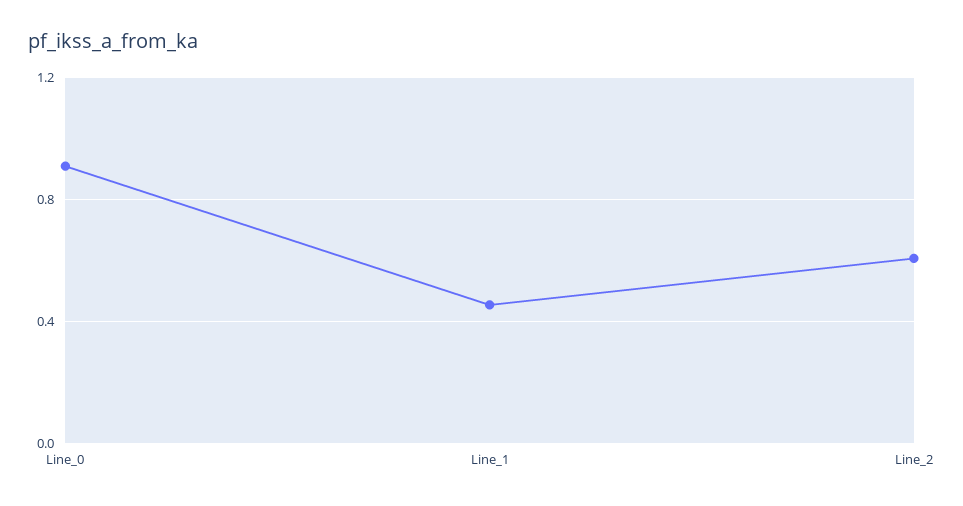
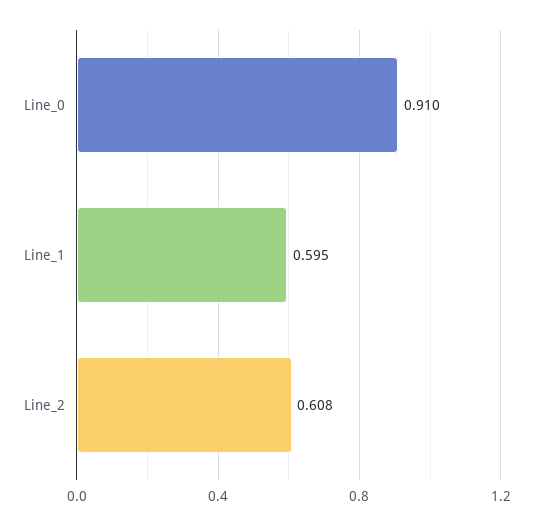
  {
    "Line_0": 0.91,
-   "Line_1": 0.45,
+   "Line_1": 0.595,
    "Line_2": 0.608
  }

